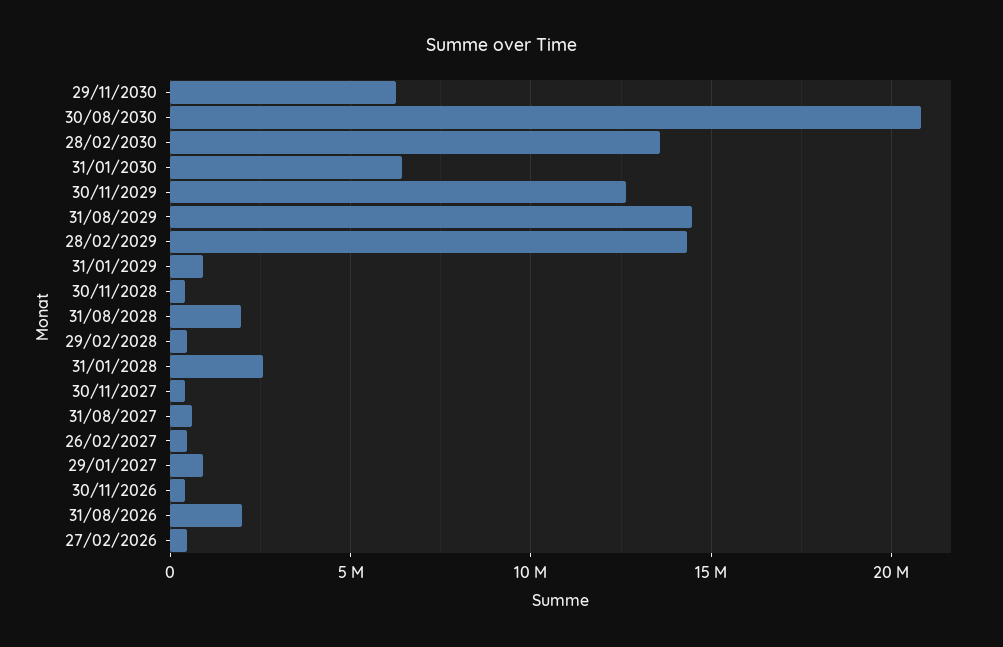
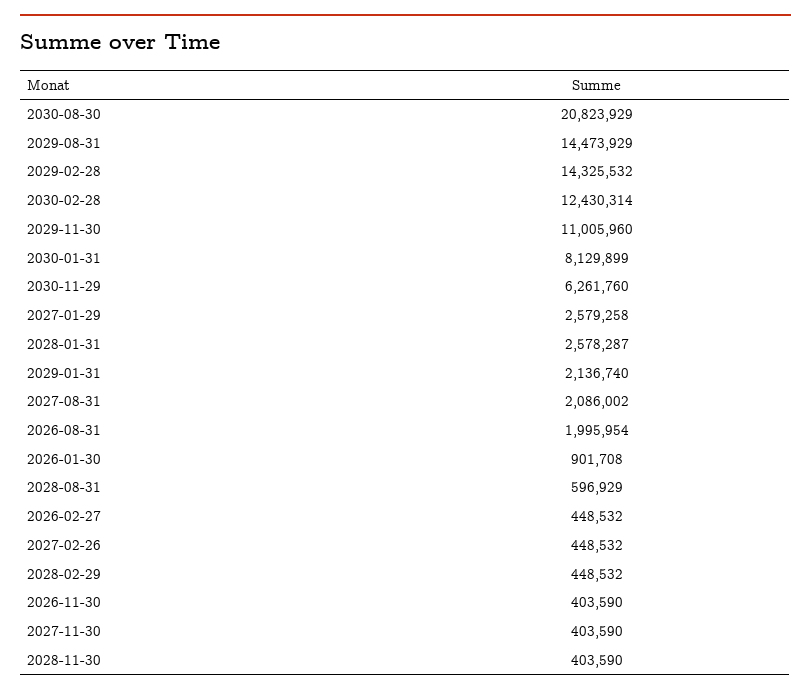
  {
    "29/11/2030": 6261760,
    "30/08/2030": 20823929,
-   "28/02/2030": 13500000,
+   "28/02/2030": 12430314,
-   "31/01/2030": 6500000,
+   "31/01/2030": 8129899,
-   "30/11/2029": 12500000,
+   "30/11/2029": 11005960,
    "31/08/2029": 14473929,
    "28/02/2029": 14325532,
-   "31/01/2029": 1000000,
+   "31/01/2029": 2136740,
    "30/11/2028": 403590,
-   "31/08/2028": 2000000,
+   "31/08/2028": 596929,
    "29/02/2028": 448532,
    "31/01/2028": 2578287,
    "30/11/2027": 403590,
-   "31/08/2027": 500000,
+   "31/08/2027": 2086002,
    "26/02/2027": 448532,
-   "29/01/2027": 1000000,
+   "29/01/2027": 2579258,
    "30/11/2026": 403590,
    "31/08/2026": 1995954,
-   "27/02/2026": 448532
+   "27/02/2026": 448532,
+   "2026-01-30": 901708
  }

